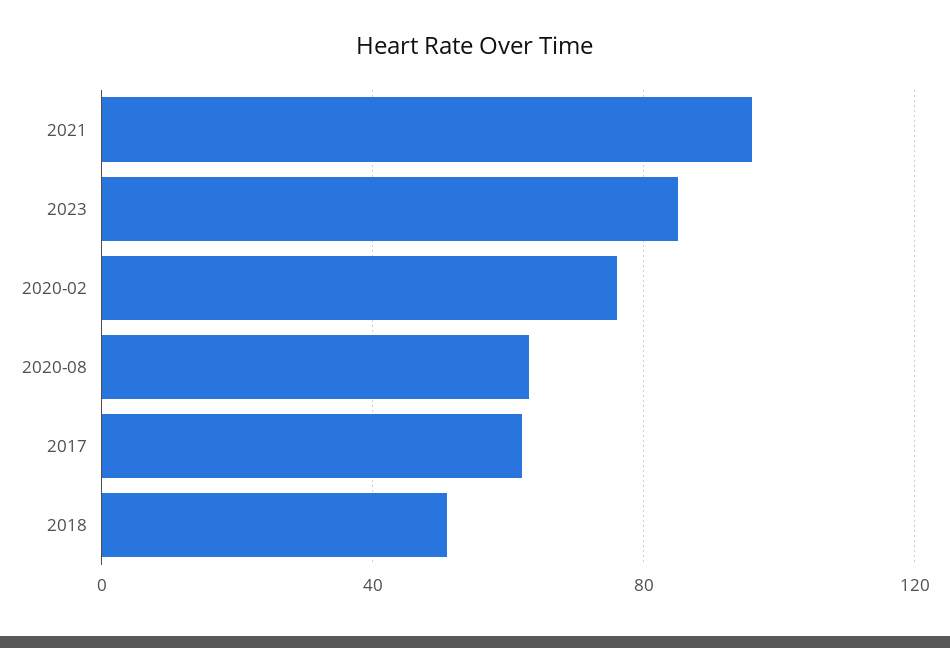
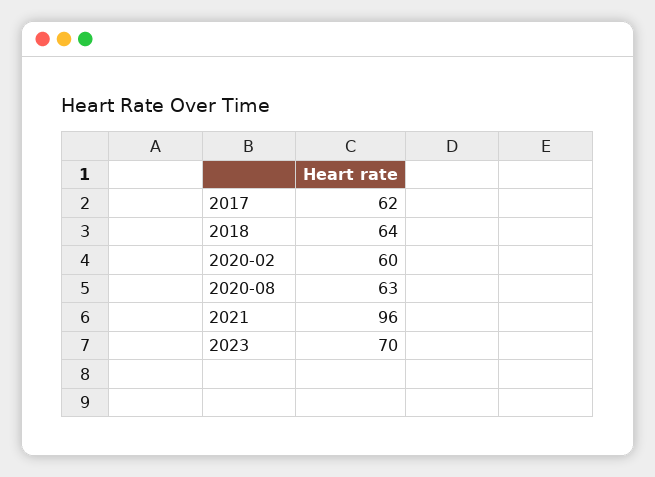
  {
    "2021": 96,
-   "2023": 85,
+   "2023": 70,
-   "2020-02": 75,
+   "2020-02": 60,
    "2020-08": 63,
    "2017": 62,
-   "2018": 50
+   "2018": 64
  }

